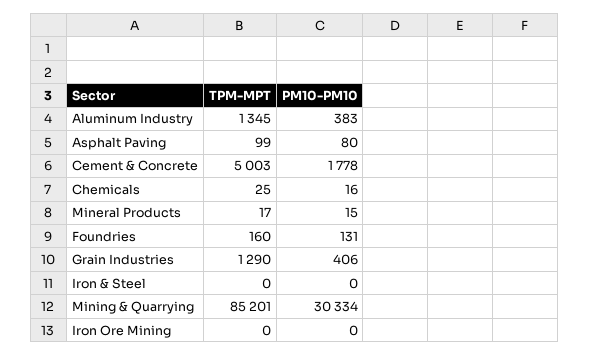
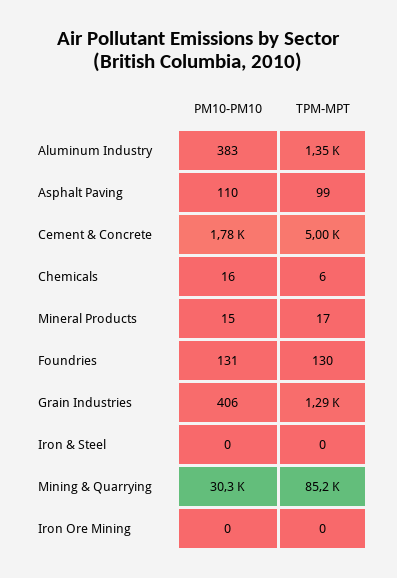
  {
    "TPM-MPT": {
      "Aluminum Industry": 1345,
      "Asphalt Paving": 99,
      "Cement & Concrete": 5003,
-     "Chemicals": 25,
+     "Chemicals": 6,
      "Mineral Products": 17,
-     "Foundries": 160,
+     "Foundries": 130,
      "Grain Industries": 1290,
      "Iron & Steel": 0,
      "Mining & Quarrying": 85201,
      "Iron Ore Mining": 0
    },
    "PM10-PM10": {
      "Aluminum Industry": 383,
-     "Asphalt Paving": 80,
+     "Asphalt Paving": 110,
      "Cement & Concrete": 1778,
      "Chemicals": 16,
      "Mineral Products": 15,
      "Foundries": 131,
      "Grain Industries": 406,
      "Iron & Steel": 0,
      "Mining & Quarrying": 30334,
      "Iron Ore Mining": 0
    }
  }

